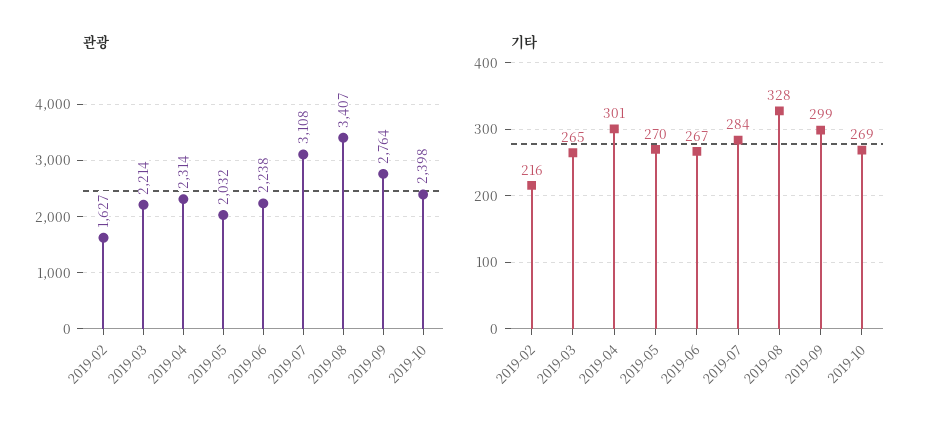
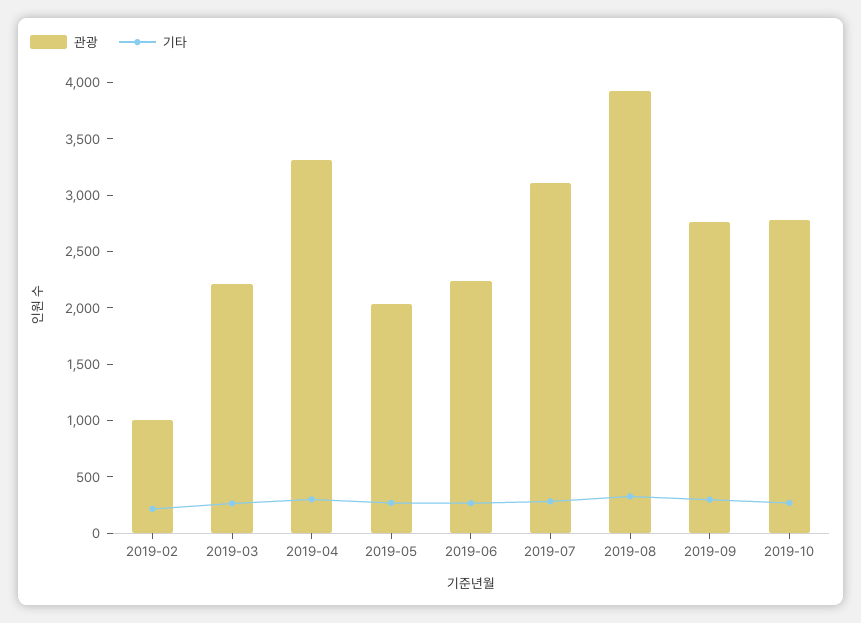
  {
    "관광": {
-     "2019-02": 1627,
+     "2019-02": 1000,
      "2019-03": 2214,
-     "2019-04": 2314,
+     "2019-04": 3300,
      "2019-05": 2032,
      "2019-06": 2238,
      "2019-07": 3108,
-     "2019-08": 3407,
+     "2019-08": 3900,
      "2019-09": 2764,
-     "2019-10": 2398
+     "2019-10": 2800
    },
    "기타": {
      "2019-02": 216,
      "2019-03": 265,
      "2019-04": 301,
      "2019-05": 270,
      "2019-06": 267,
      "2019-07": 284,
      "2019-08": 328,
      "2019-09": 299,
      "2019-10": 269
    }
  }

